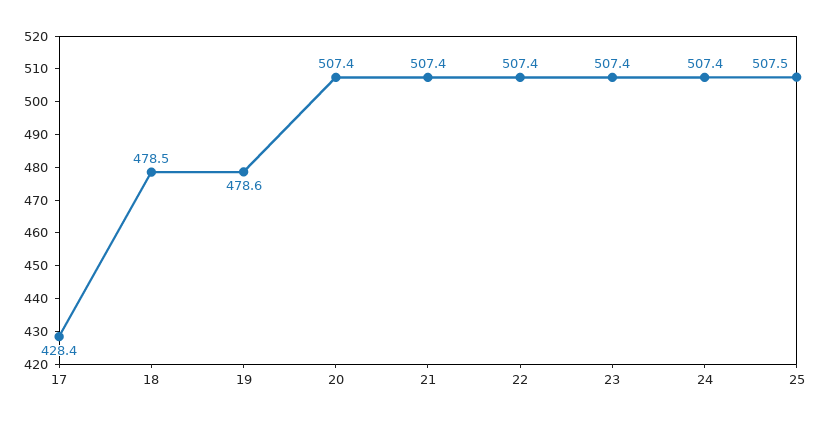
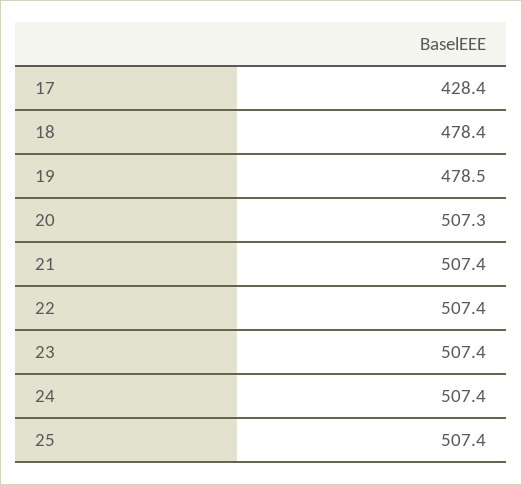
  {
    "17": 428.4,
-   "18": 478.5,
+   "18": 478.4,
-   "19": 478.6,
+   "19": 478.5,
-   "20": 507.4,
+   "20": 507.3,
    "21": 507.4,
    "22": 507.4,
    "23": 507.4,
    "24": 507.4,
-   "25": 507.5
+   "25": 507.4
  }

